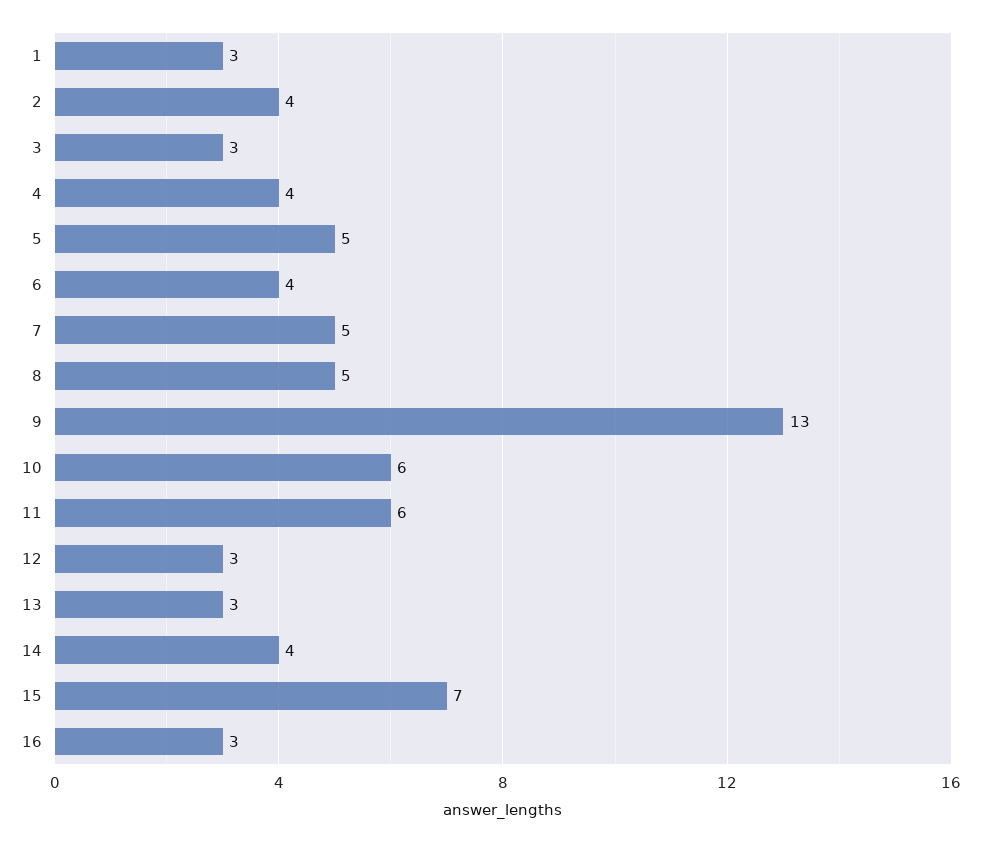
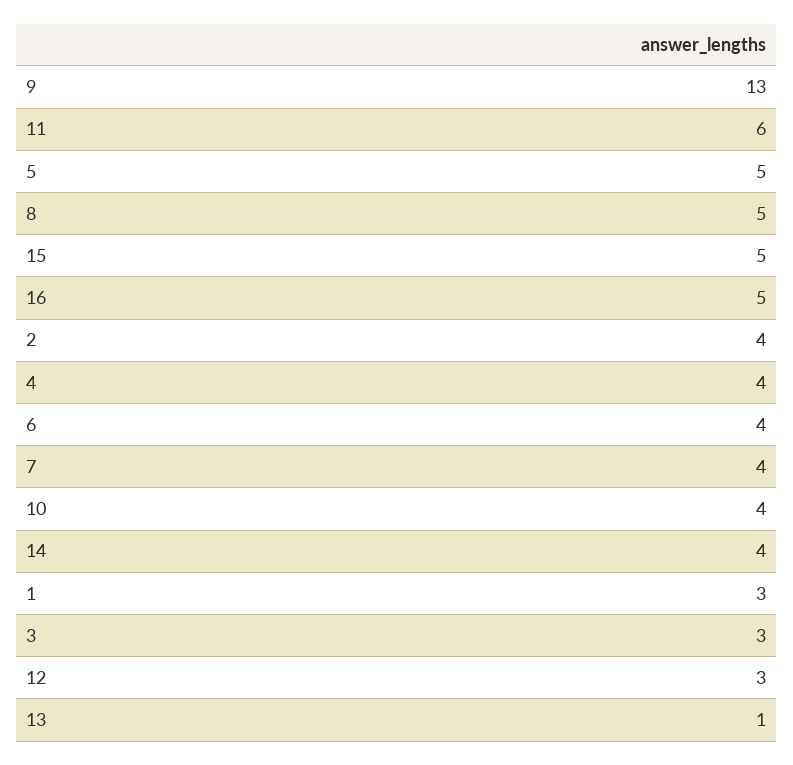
  {
    "1": 3,
    "2": 4,
    "3": 3,
    "4": 4,
    "5": 5,
    "6": 4,
-   "7": 5,
+   "7": 4,
    "8": 5,
    "9": 13,
-   "10": 6,
+   "10": 4,
    "11": 6,
    "12": 3,
-   "13": 3,
+   "13": 1,
    "14": 4,
-   "15": 7,
+   "15": 5,
-   "16": 3
+   "16": 5
  }

